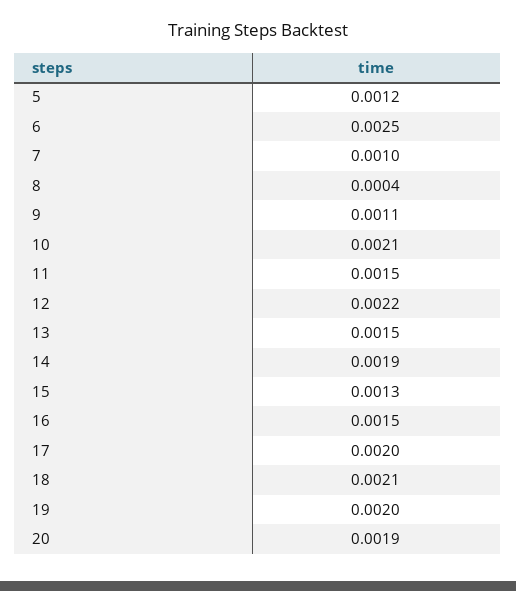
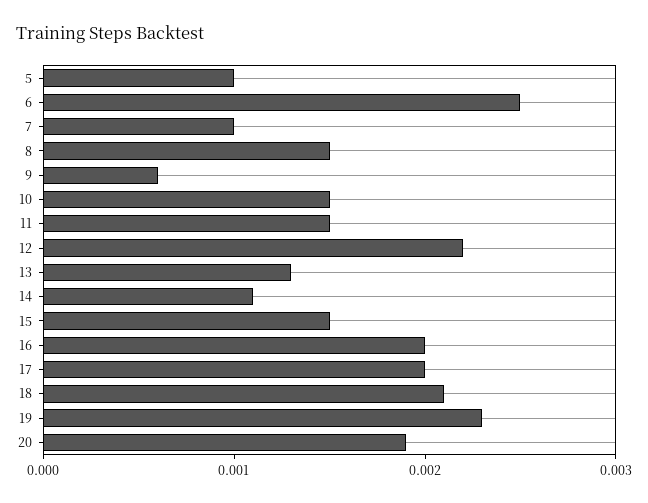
  {
-   "5": 0.0012,
+   "5": 0.001,
    "6": 0.0025,
    "7": 0.001,
-   "8": 0.0004,
+   "8": 0.0015,
-   "9": 0.0011,
+   "9": 0.0006,
-   "10": 0.0021,
+   "10": 0.0015,
    "11": 0.0015,
    "12": 0.0022,
-   "13": 0.0015,
+   "13": 0.0013,
-   "14": 0.0019,
+   "14": 0.0011,
-   "15": 0.0013,
+   "15": 0.0015,
-   "16": 0.0015,
+   "16": 0.002,
    "17": 0.002,
    "18": 0.0021,
-   "19": 0.002,
+   "19": 0.0023,
    "20": 0.0019
  }

